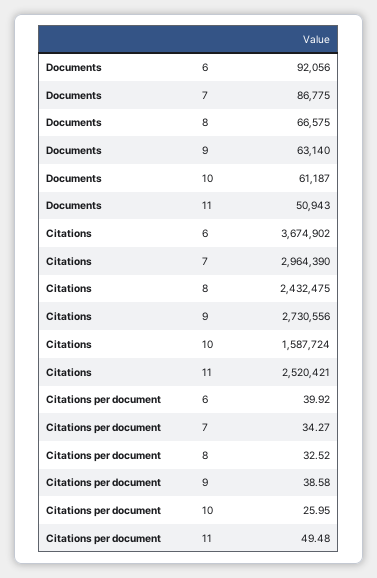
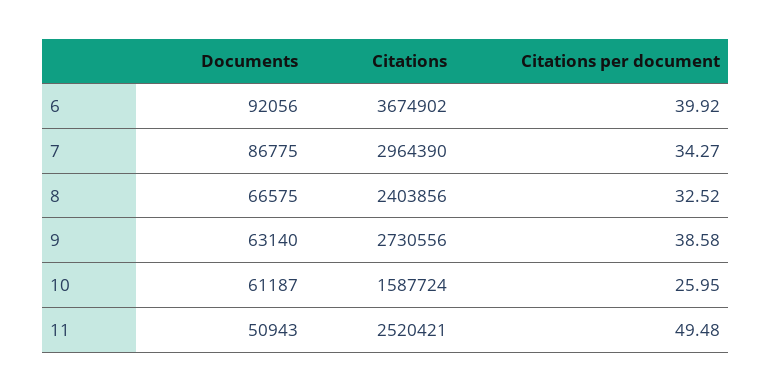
  {
    "Documents": {
      "6": 92056,
      "7": 86775,
      "8": 66575,
      "9": 63140,
      "10": 61187,
      "11": 50943
    },
    "Citations": {
      "6": 3674902,
      "7": 2964390,
-     "8": 2432475,
+     "8": 2403856,
      "9": 2730556,
      "10": 1587724,
      "11": 2520421
    },
    "Citations per document": {
      "6": 39.92,
      "7": 34.27,
      "8": 32.52,
      "9": 38.58,
      "10": 25.95,
      "11": 49.48
    }
  }

